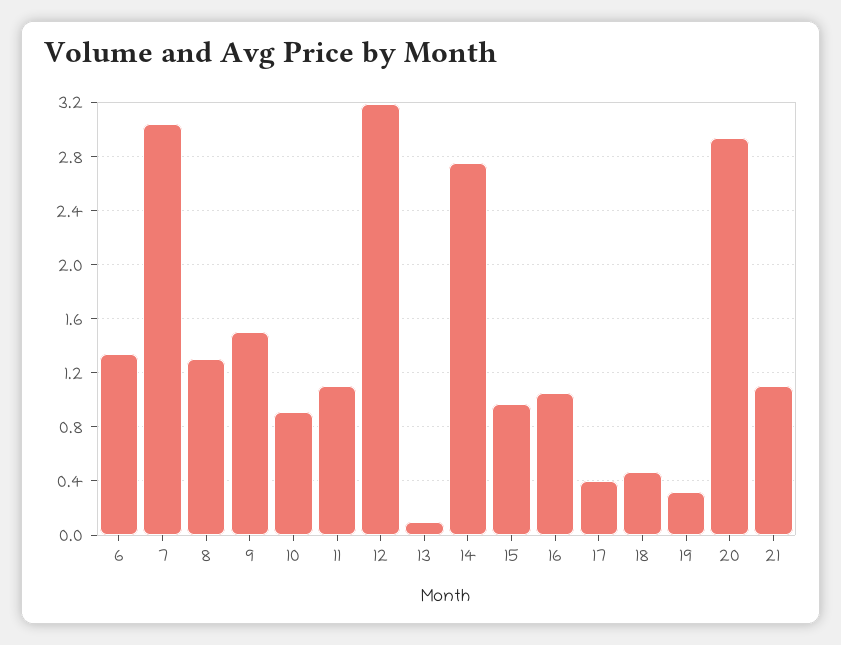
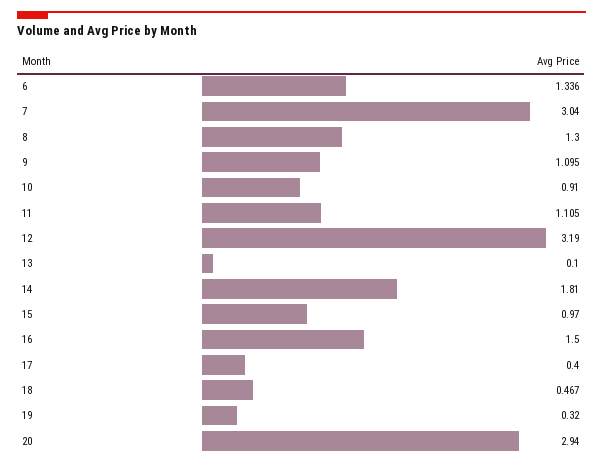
  {
    "6": 1.336,
    "7": 3.04,
    "8": 1.3,
-   "9": 1.5,
+   "9": 1.095,
    "10": 0.91,
    "11": 1.105,
    "12": 3.19,
    "13": 0.1,
-   "14": 2.75,
+   "14": 1.81,
    "15": 0.97,
-   "16": 1.05,
+   "16": 1.5,
    "17": 0.4,
    "18": 0.467,
    "19": 0.32,
-   "20": 2.94,
+   "20": 2.94
-   "21": 1.1
  }

